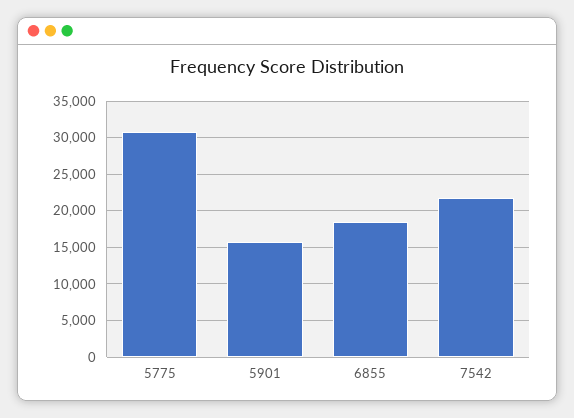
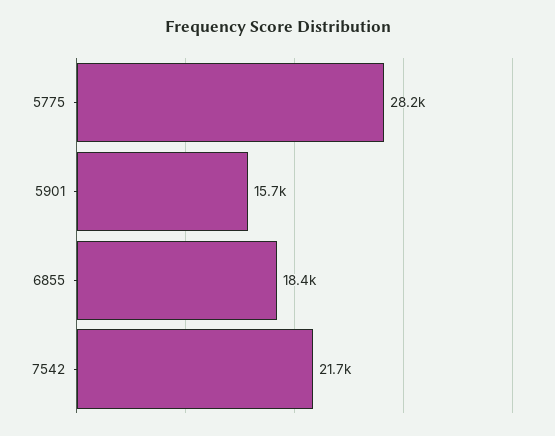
  {
-   "5775": 31000,
+   "5775": 28200,
    "5901": 15700,
    "6855": 18400,
    "7542": 21700
  }

